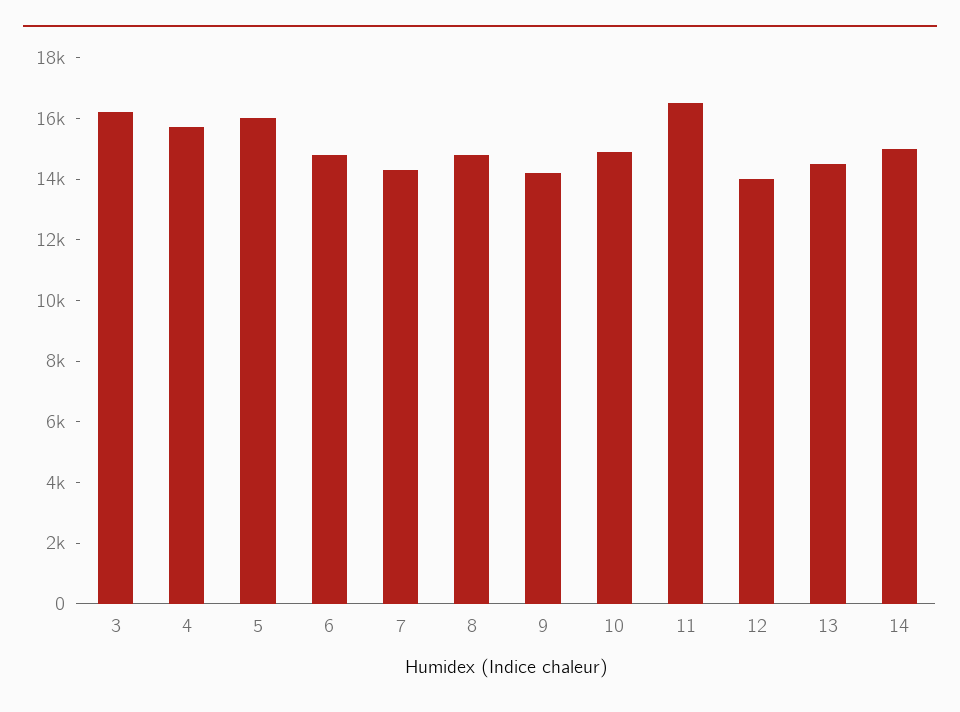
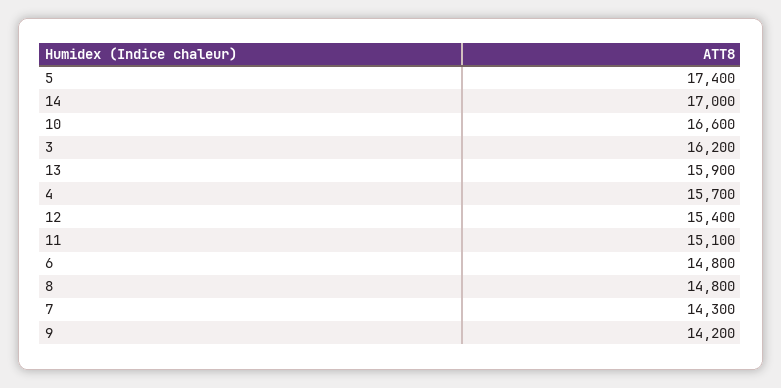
  {
    "3": 16200,
    "4": 15700,
-   "5": 16000,
+   "5": 17400,
    "6": 14800,
    "7": 14300,
    "8": 14800,
    "9": 14200,
-   "10": 15000,
+   "10": 16600,
-   "11": 16500,
+   "11": 15100,
-   "12": 14000,
+   "12": 15400,
-   "13": 14500,
+   "13": 15900,
-   "14": 15000
+   "14": 17000
  }

